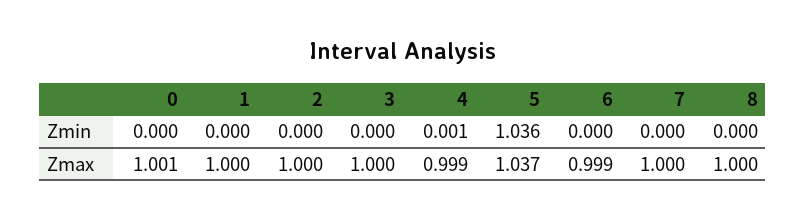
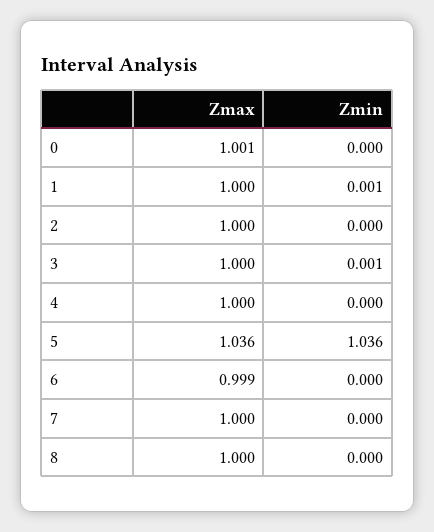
  {
    "0": {
      "Zmin": 0,
      "Zmax": 1.001
    },
    "1": {
-     "Zmin": 0,
+     "Zmin": 0.001,
      "Zmax": 1
    },
    "2": {
      "Zmin": 0,
      "Zmax": 1
    },
    "3": {
-     "Zmin": 0,
+     "Zmin": 0.001,
      "Zmax": 1
    },
    "4": {
-     "Zmin": 0.001,
+     "Zmin": 0,
-     "Zmax": 0.999
+     "Zmax": 1
    },
    "5": {
      "Zmin": 1.036,
-     "Zmax": 1.037
+     "Zmax": 1.036
    },
    "6": {
      "Zmin": 0,
      "Zmax": 0.999
    },
    "7": {
      "Zmin": 0,
      "Zmax": 1
    },
    "8": {
      "Zmin": 0,
      "Zmax": 1
    }
  }

